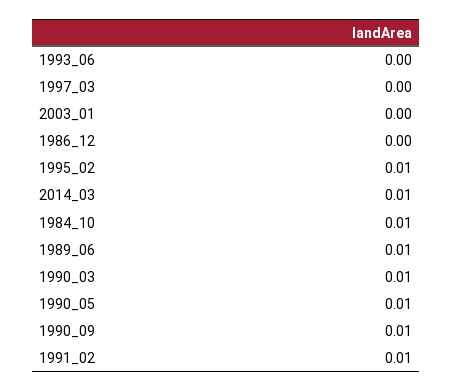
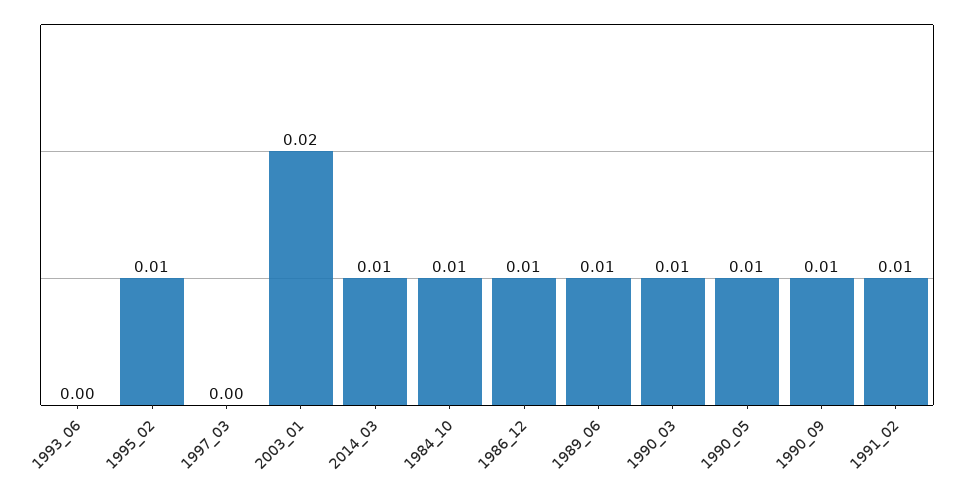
  {
    "1993_06": 0,
    "1997_03": 0,
-   "2003_01": 0,
+   "2003_01": 0.02,
-   "1986_12": 0,
+   "1986_12": 0.01,
    "1995_02": 0.01,
    "2014_03": 0.01,
    "1984_10": 0.01,
    "1989_06": 0.01,
    "1990_03": 0.01,
    "1990_05": 0.01,
    "1990_09": 0.01,
    "1991_02": 0.01
  }

